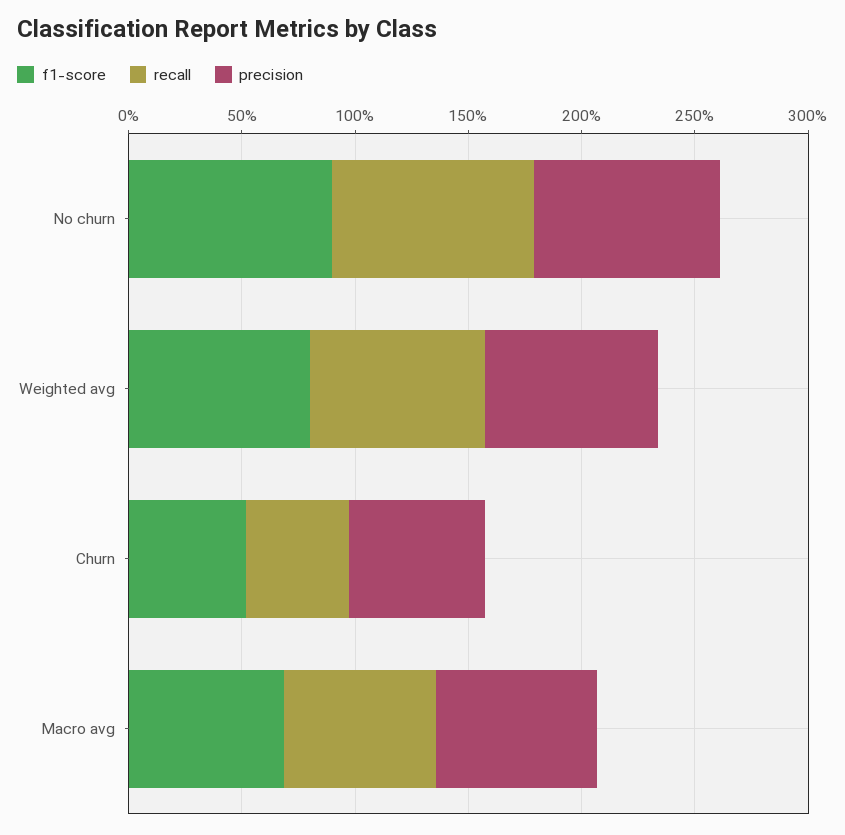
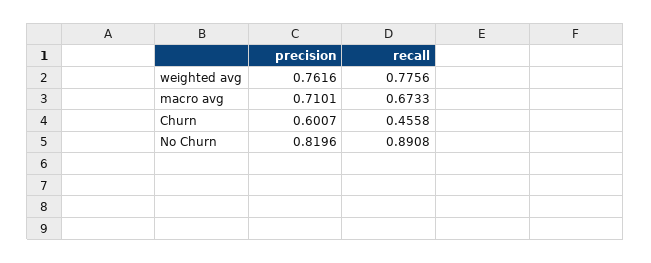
  {
-   "f1-score": {
-     "No churn": 0.9,
-     "Weighted avg": 0.8,
-     "Churn": 0.5,
-     "Macro avg": 0.7
-   },
    "recall": {
      "No churn": 0.8908,
      "Weighted avg": 0.7756,
      "Churn": 0.4558,
      "Macro avg": 0.6733
    },
    "precision": {
      "No churn": 0.8196,
      "Weighted avg": 0.7616,
      "Churn": 0.6007,
      "Macro avg": 0.7101
    }
  }

